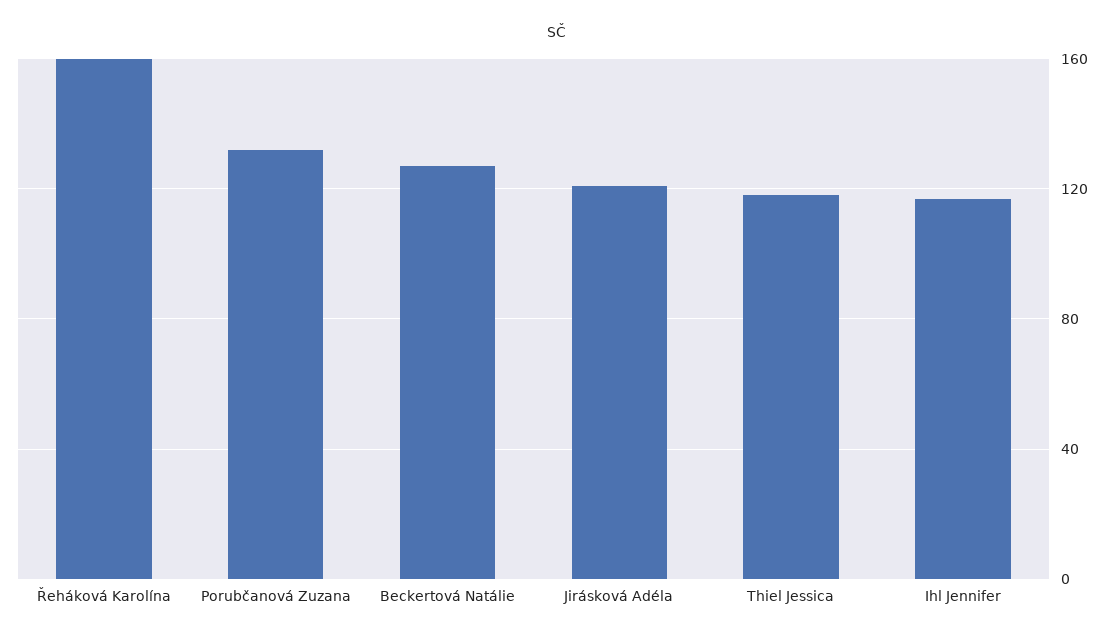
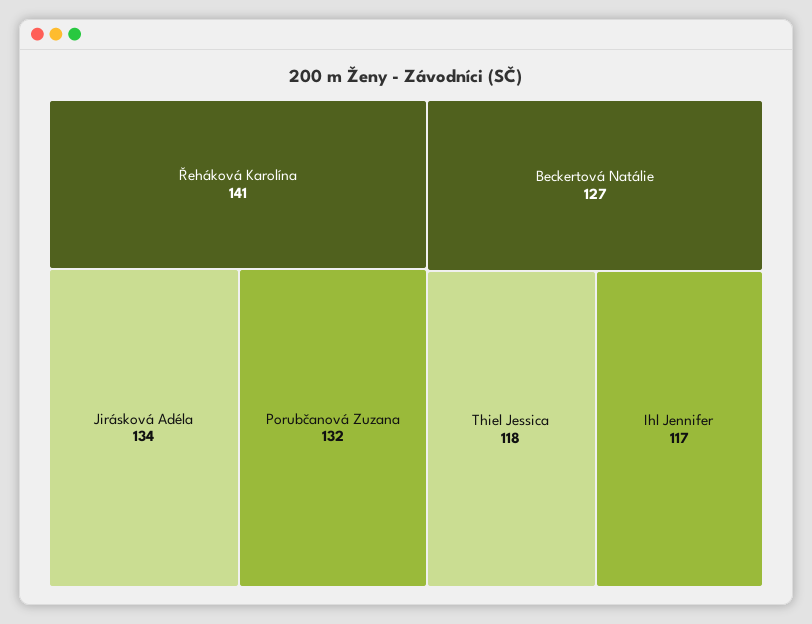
  {
-   "Řeháková Karolína": 160,
+   "Řeháková Karolína": 141,
    "Porubčanová Zuzana": 132,
    "Beckertová Natálie": 127,
-   "Jirásková Adéla": 120,
+   "Jirásková Adéla": 134,
    "Thiel Jessica": 118,
    "Ihl Jennifer": 117
  }

